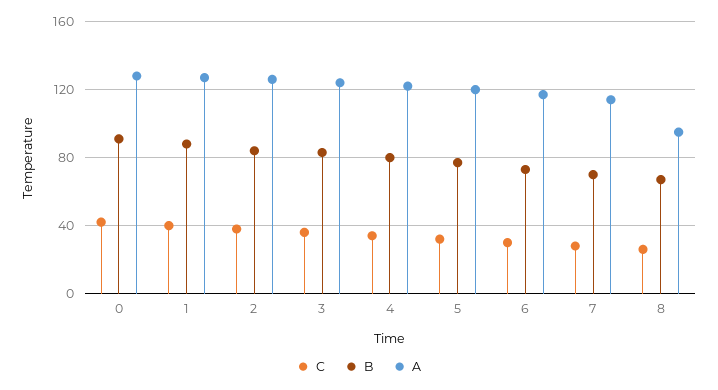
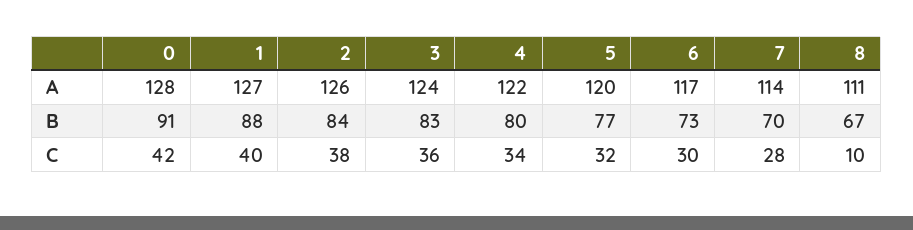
  {
    "C": {
      "0": 42,
      "1": 40,
      "2": 38,
      "3": 36,
      "4": 34,
      "5": 32,
      "6": 30,
      "7": 28,
-     "8": 25
+     "8": 10
    },
    "B": {
      "0": 91,
      "1": 88,
      "2": 84,
      "3": 83,
      "4": 80,
      "5": 77,
      "6": 73,
      "7": 70,
      "8": 67
    },
    "A": {
      "0": 128,
      "1": 127,
      "2": 126,
      "3": 124,
      "4": 122,
      "5": 120,
      "6": 117,
      "7": 114,
-     "8": 95
+     "8": 111
    }
  }

